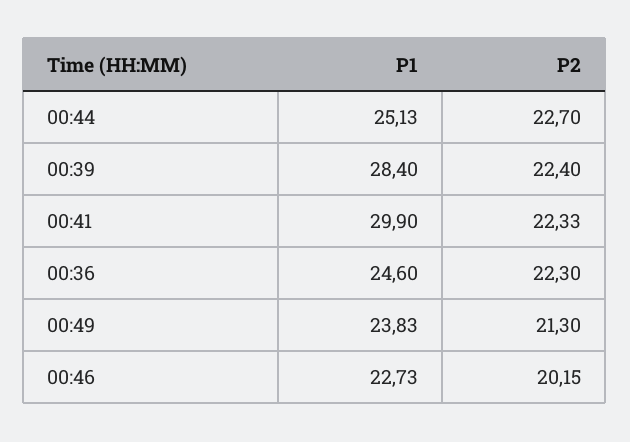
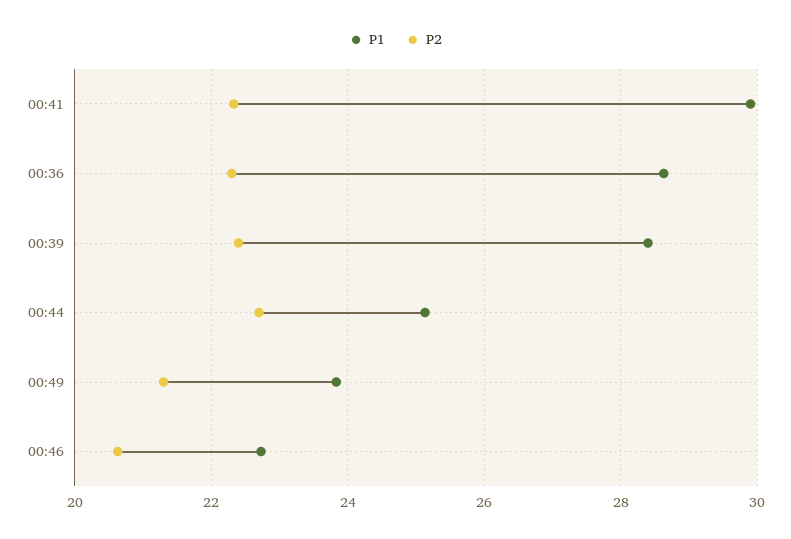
  {
    "P1": {
      "00:44": 25.13,
      "00:39": 28.4,
      "00:41": 29.9,
-     "00:36": 24.6,
+     "00:36": 28.6,
      "00:49": 23.83,
      "00:46": 22.73
    },
    "P2": {
      "00:44": 22.7,
      "00:39": 22.4,
      "00:41": 22.33,
      "00:36": 22.3,
      "00:49": 21.3,
-     "00:46": 20.15
+     "00:46": 20.6
    }
  }

